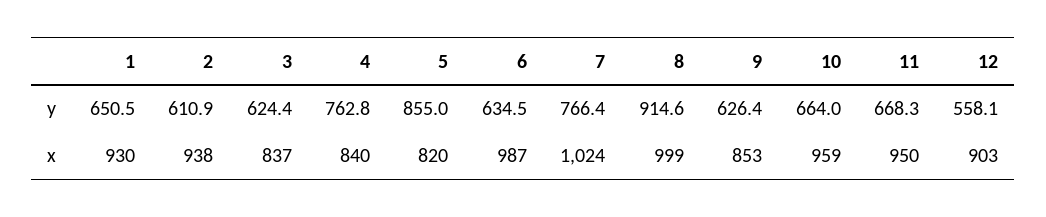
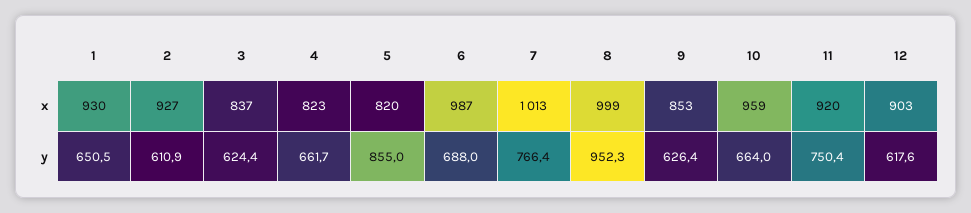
  {
    "1": {
      "y": 650.5,
      "x": 930
    },
    "2": {
      "y": 610.9,
-     "x": 938
+     "x": 927
    },
    "3": {
      "y": 624.4,
      "x": 837
    },
    "4": {
-     "y": 762.8,
+     "y": 661.7,
-     "x": 840
+     "x": 823
    },
    "5": {
      "y": 855,
      "x": 820
    },
    "6": {
-     "y": 634.5,
+     "y": 688,
      "x": 987
    },
    "7": {
      "y": 766.4,
-     "x": 1024
+     "x": 1013
    },
    "8": {
-     "y": 914.6,
+     "y": 952.3,
      "x": 999
    },
    "9": {
      "y": 626.4,
      "x": 853
    },
    "10": {
      "y": 664,
      "x": 959
    },
    "11": {
-     "y": 668.3,
+     "y": 750.4,
-     "x": 950
+     "x": 920
    },
    "12": {
-     "y": 558.1,
+     "y": 617.6,
      "x": 903
    }
  }

